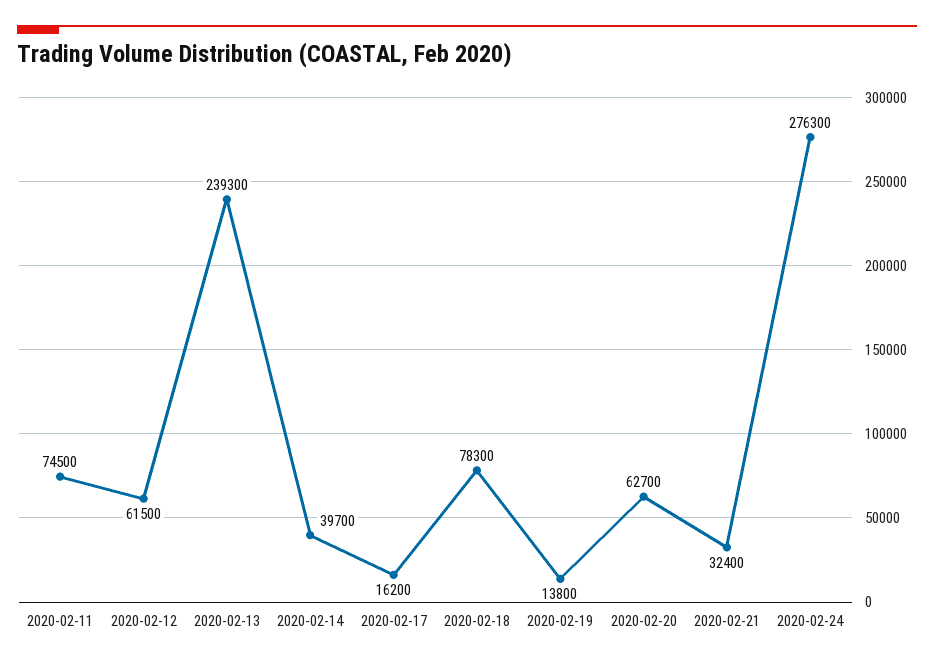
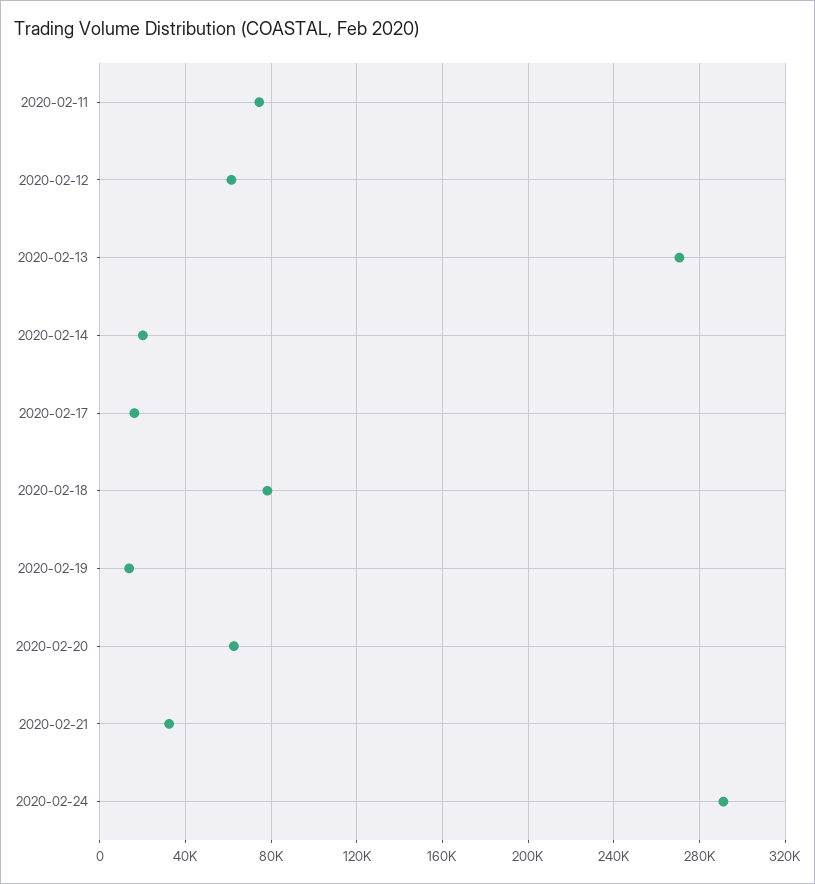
  {
    "2020-02-11": 74500,
    "2020-02-12": 61500,
-   "2020-02-13": 239300,
+   "2020-02-13": 270000,
-   "2020-02-14": 39700,
+   "2020-02-14": 20000,
    "2020-02-17": 16200,
    "2020-02-18": 78300,
    "2020-02-19": 13800,
    "2020-02-20": 62700,
    "2020-02-21": 32400,
-   "2020-02-24": 276300
+   "2020-02-24": 290000
  }

